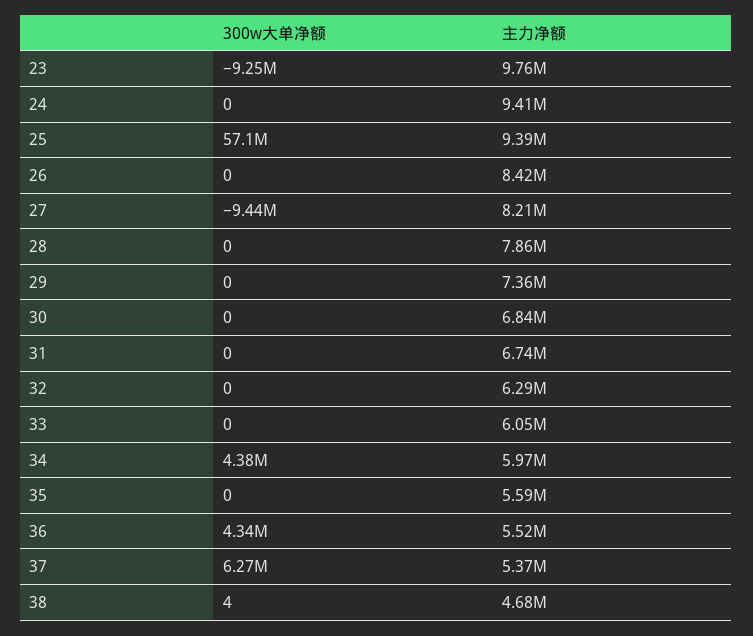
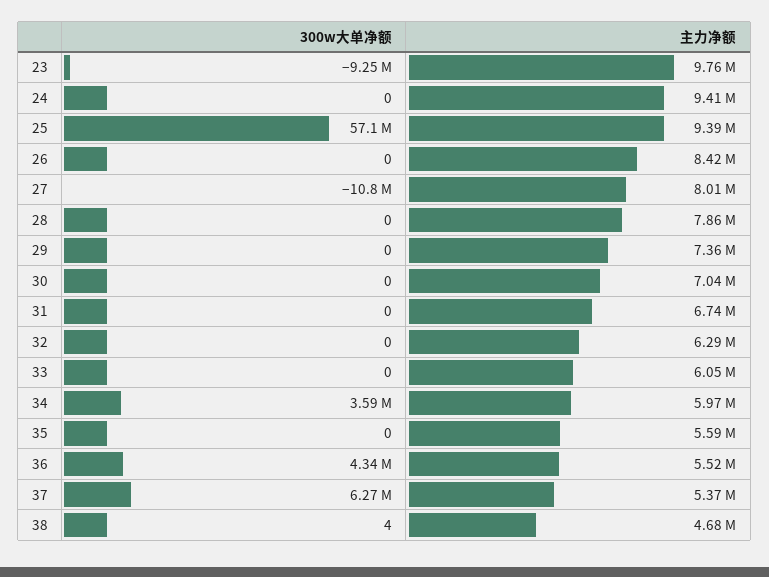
  {
    "300w大单净额": {
      "23": -9250000,
      "24": 0,
      "25": 57100000,
      "26": 0,
-     "27": -9440000,
+     "27": -10800000,
      "28": 0,
      "29": 0,
      "30": 0,
      "31": 0,
      "32": 0,
      "33": 0,
-     "34": 4380000,
+     "34": 3590000,
      "35": 0,
      "36": 4340000,
      "37": 6270000,
      "38": 4
    },
    "主力净额": {
      "23": 9760000,
      "24": 9410000,
      "25": 9390000,
      "26": 8420000,
-     "27": 8210000,
+     "27": 8010000,
      "28": 7860000,
      "29": 7360000,
-     "30": 6840000,
+     "30": 7040000,
      "31": 6740000,
      "32": 6290000,
      "33": 6050000,
      "34": 5970000,
      "35": 5590000,
      "36": 5520000,
      "37": 5370000,
      "38": 4680000
    }
  }

